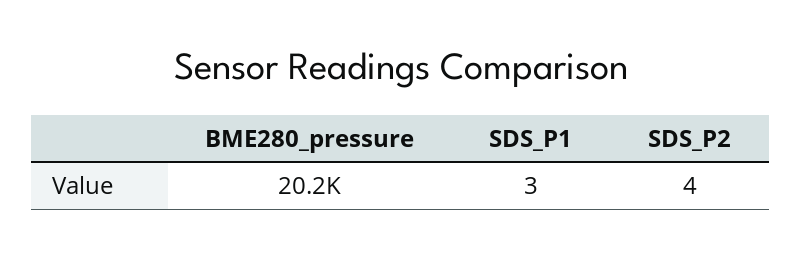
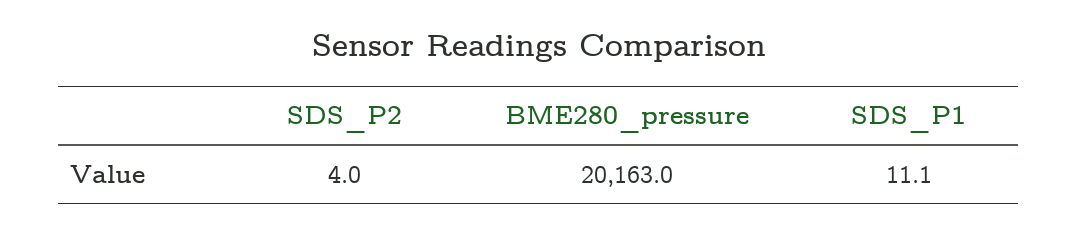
  {
    "BME280_pressure": 20163,
-   "SDS_P1": 3,
+   "SDS_P1": 11.1,
    "SDS_P2": 4
  }

